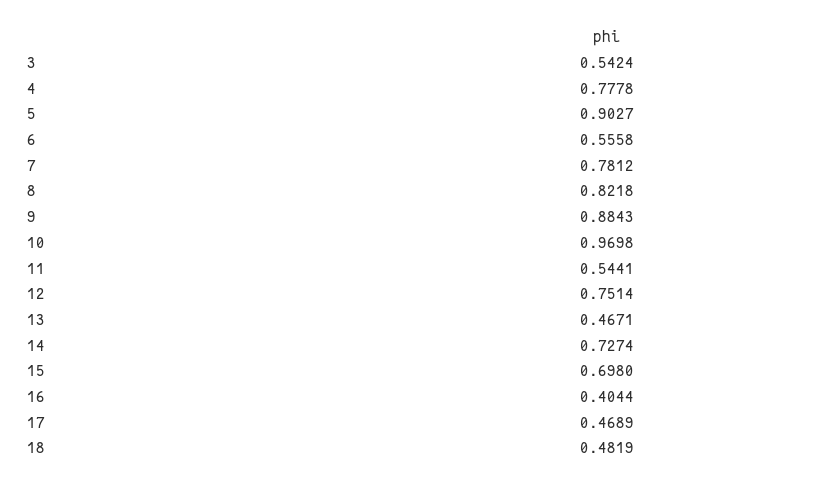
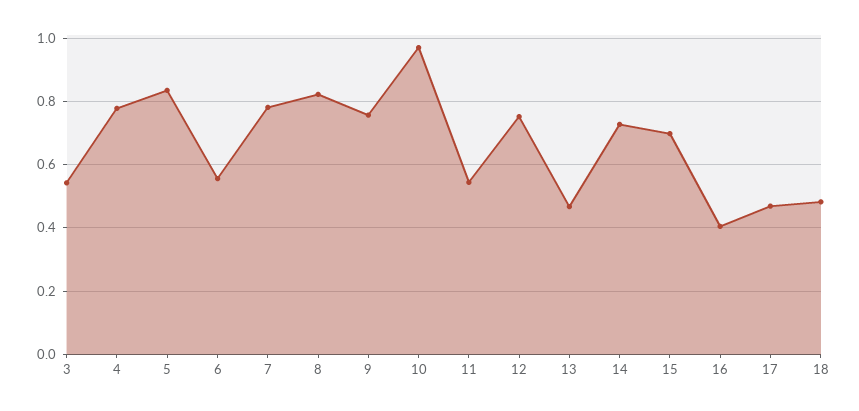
  {
    "3": 0.5424,
    "4": 0.7778,
-   "5": 0.9027,
+   "5": 0.84,
    "6": 0.5558,
    "7": 0.7812,
    "8": 0.8218,
-   "9": 0.8843,
+   "9": 0.76,
    "10": 0.9698,
    "11": 0.5441,
    "12": 0.7514,
    "13": 0.4671,
    "14": 0.7274,
    "15": 0.698,
    "16": 0.4044,
    "17": 0.4689,
    "18": 0.4819
  }

